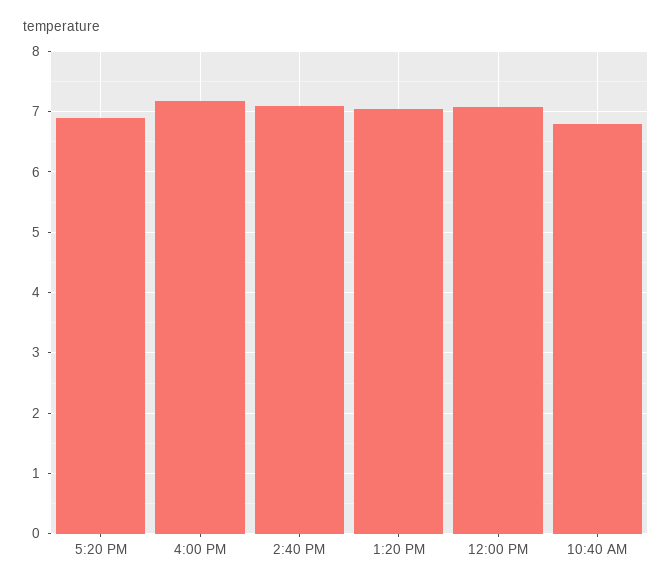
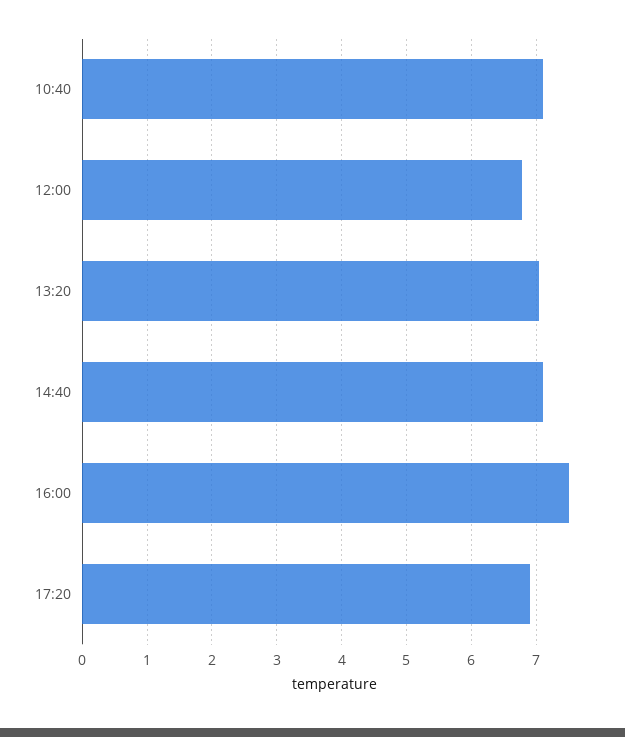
  {
    "5:20 PM": 6.9,
-   "4:00 PM": 7.2,
+   "4:00 PM": 7.5,
    "2:40 PM": 7.1,
    "1:20 PM": 7.1,
-   "12:00 PM": 7.1,
+   "12:00 PM": 6.8,
-   "10:40 AM": 6.8
+   "10:40 AM": 7.1
  }

